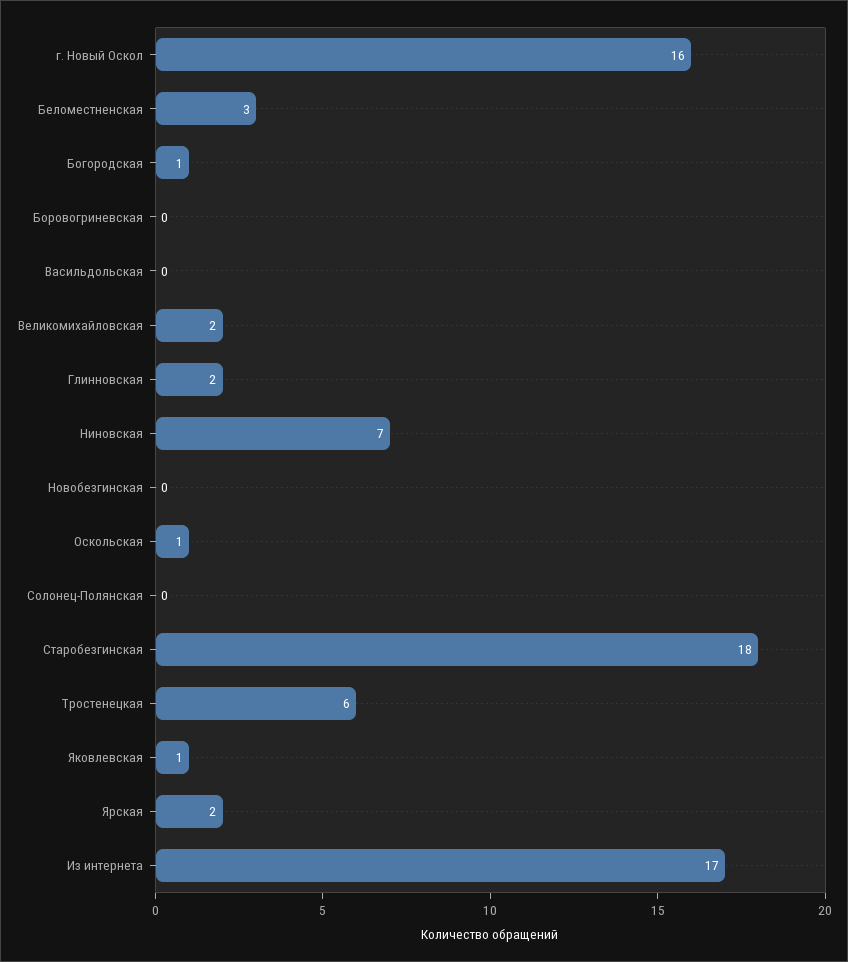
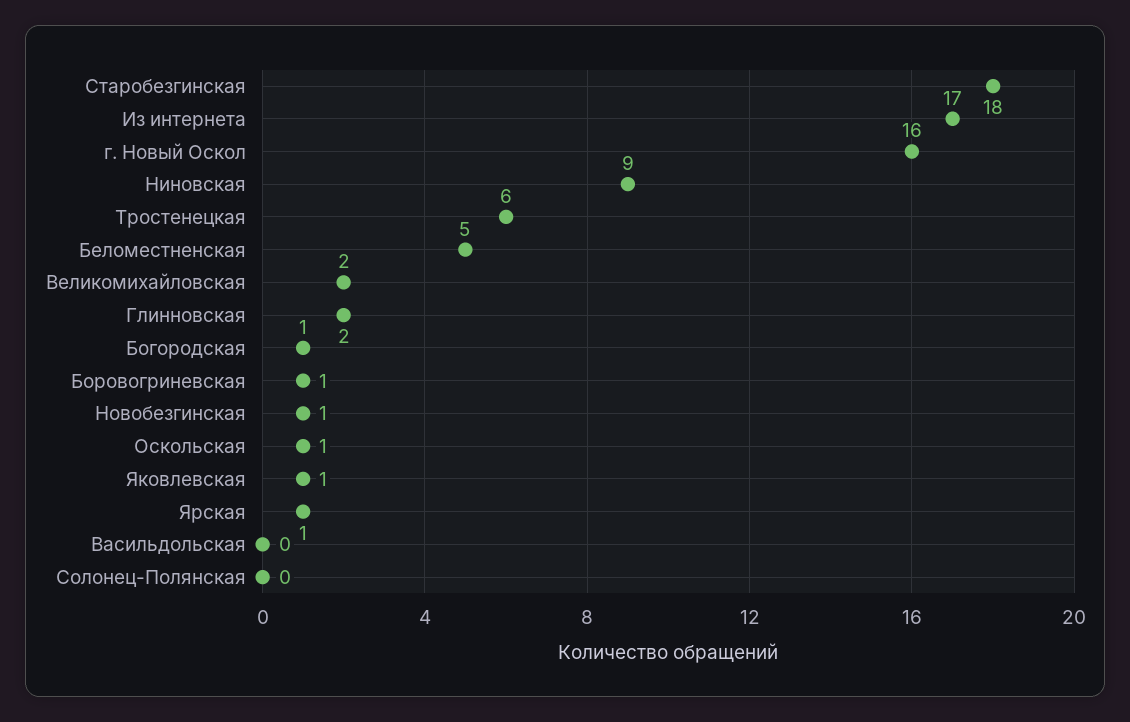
  {
    "г. Новый Оскол": 16,
-   "Беломестненская": 3,
+   "Беломестненская": 5,
    "Богородская": 1,
-   "Боровогриневская": 0,
+   "Боровогриневская": 1,
    "Васильдольская": 0,
    "Великомихайловская": 2,
    "Глинновская": 2,
-   "Ниновская": 7,
+   "Ниновская": 9,
-   "Новобезгинская": 0,
+   "Новобезгинская": 1,
    "Оскольская": 1,
    "Солонец-Полянская": 0,
    "Старобезгинская": 18,
    "Тростенецкая": 6,
    "Яковлевская": 1,
-   "Ярская": 2,
+   "Ярская": 1,
    "Из интернета": 17
  }

